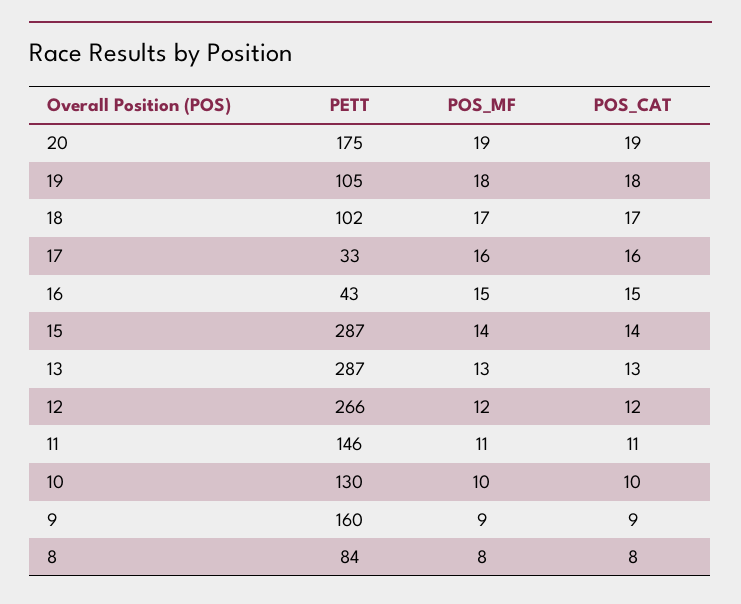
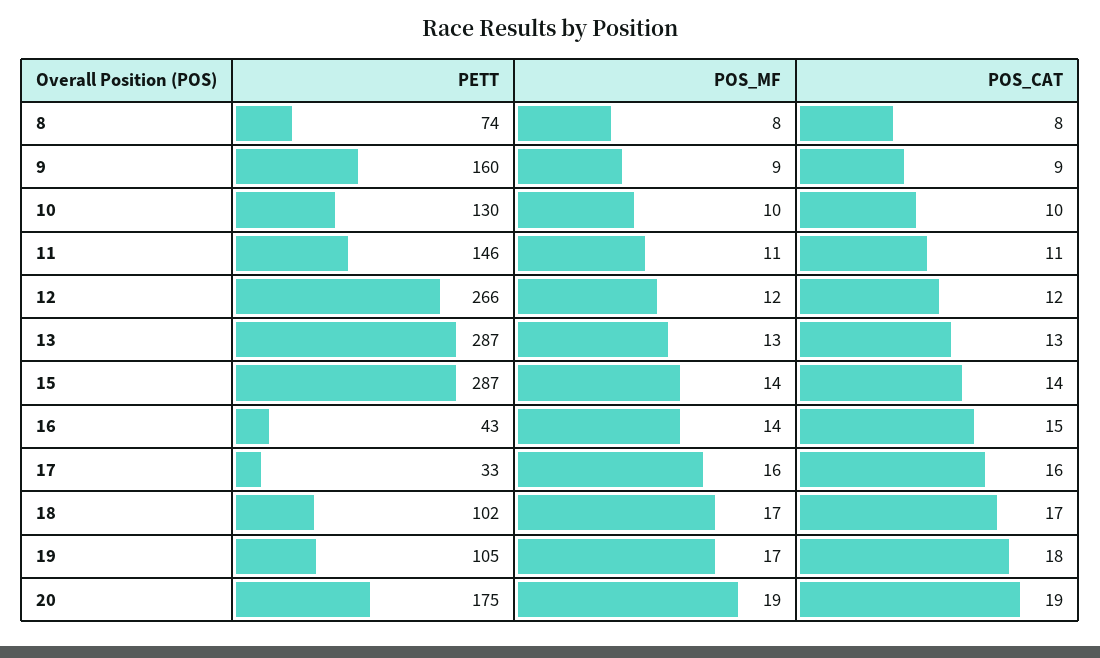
  {
    "PETT": {
      "20": 175,
      "19": 105,
      "18": 102,
      "17": 33,
      "16": 43,
      "15": 287,
      "13": 287,
      "12": 266,
      "11": 146,
      "10": 130,
      "9": 160,
-     "8": 84
+     "8": 74
    },
    "POS_MF": {
      "20": 19,
-     "19": 18,
+     "19": 17,
      "18": 17,
      "17": 16,
-     "16": 15,
+     "16": 14,
      "15": 14,
      "13": 13,
      "12": 12,
      "11": 11,
      "10": 10,
      "9": 9,
      "8": 8
    },
    "POS_CAT": {
      "20": 19,
      "19": 18,
      "18": 17,
      "17": 16,
      "16": 15,
      "15": 14,
      "13": 13,
      "12": 12,
      "11": 11,
      "10": 10,
      "9": 9,
      "8": 8
    }
  }

